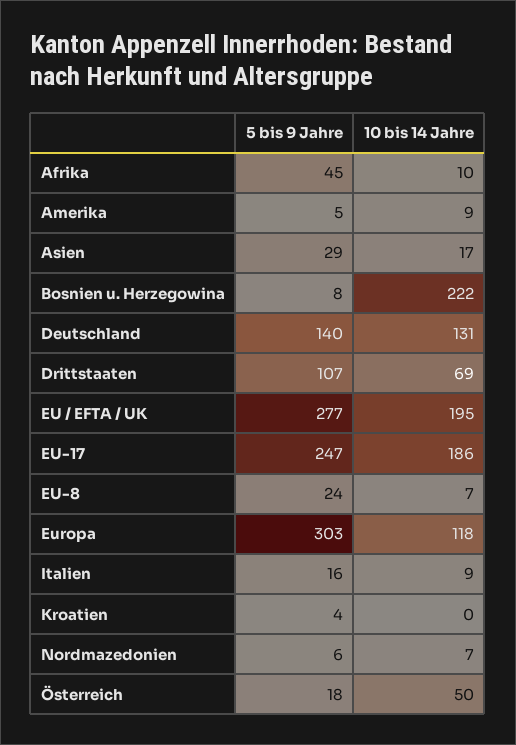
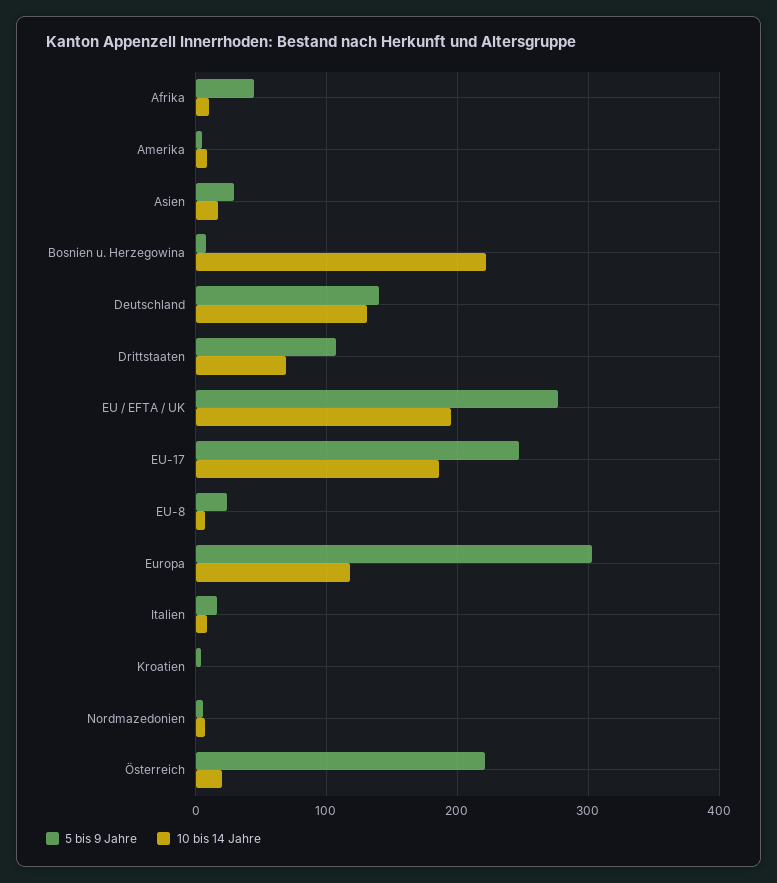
  {
    "5 bis 9 Jahre": {
      "Afrika": 45,
      "Amerika": 5,
      "Asien": 29,
      "Bosnien u. Herzegowina": 8,
      "Deutschland": 140,
      "Drittstaaten": 107,
      "EU / EFTA / UK": 277,
      "EU-17": 247,
      "EU-8": 24,
      "Europa": 303,
      "Italien": 16,
      "Kroatien": 4,
      "Nordmazedonien": 6,
-     "Österreich": 18
+     "Österreich": 220
    },
    "10 bis 14 Jahre": {
      "Afrika": 10,
      "Amerika": 9,
      "Asien": 17,
      "Bosnien u. Herzegowina": 222,
      "Deutschland": 131,
      "Drittstaaten": 69,
      "EU / EFTA / UK": 195,
      "EU-17": 186,
      "EU-8": 7,
      "Europa": 118,
      "Italien": 9,
      "Kroatien": 0,
      "Nordmazedonien": 7,
-     "Österreich": 50
+     "Österreich": 20
    }
  }

